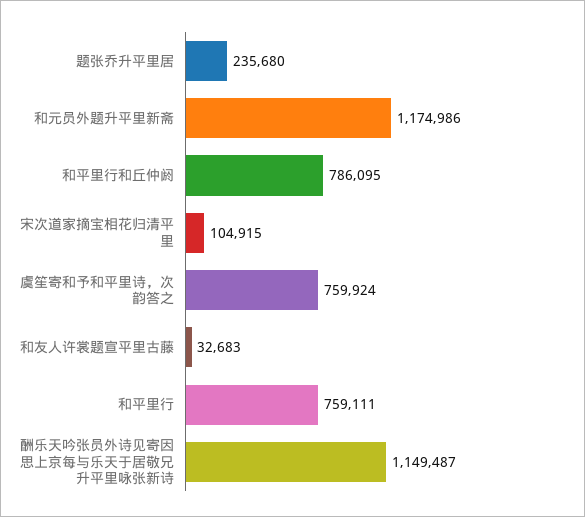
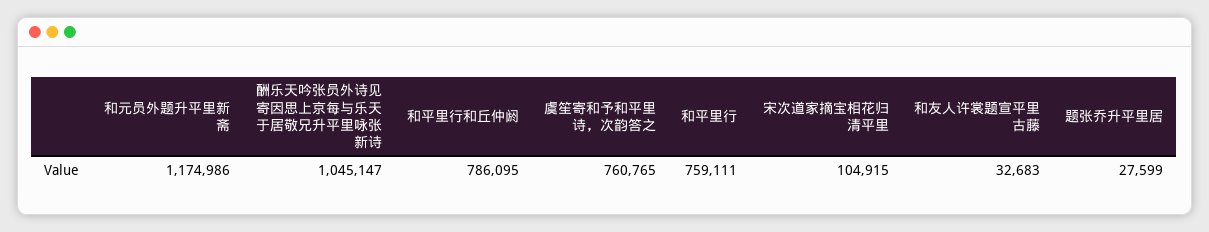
  {
-   "题张乔升平里居": 235680,
+   "题张乔升平里居": 27599,
    "和元员外题升平里新斋": 1174986,
    "和平里行和丘仲阏": 786095,
    "宋次道家摘宝相花归清平里": 104915,
-   "虞笙寄和予和平里诗，次韵答之": 759924,
+   "虞笙寄和予和平里诗，次韵答之": 760765,
    "和友人许裳题宣平里古藤": 32683,
    "和平里行": 759111,
-   "酬乐天吟张员外诗见寄因思上京每与乐天于居敬兄升平里咏张新诗": 1149487
+   "酬乐天吟张员外诗见寄因思上京每与乐天于居敬兄升平里咏张新诗": 1045147
  }

